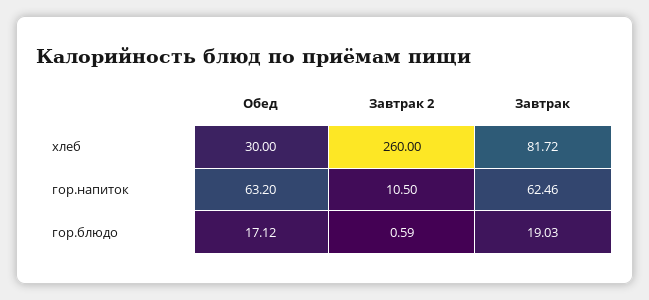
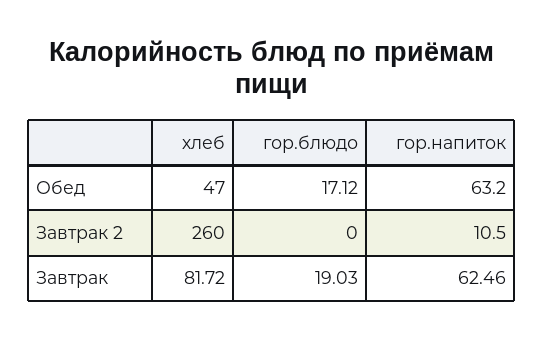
  {
    "Обед": {
-     "хлеб": 30,
+     "хлеб": 47,
      "гор.напиток": 63.2,
      "гор.блюдо": 17.12
    },
    "Завтрак 2": {
      "хлеб": 260,
      "гор.напиток": 10.5,
-     "гор.блюдо": 0.59
+     "гор.блюдо": 0
    },
    "Завтрак": {
      "хлеб": 81.72,
      "гор.напиток": 62.46,
      "гор.блюдо": 19.03
    }
  }

